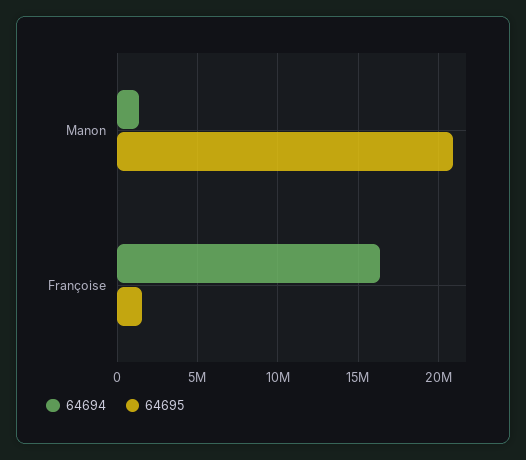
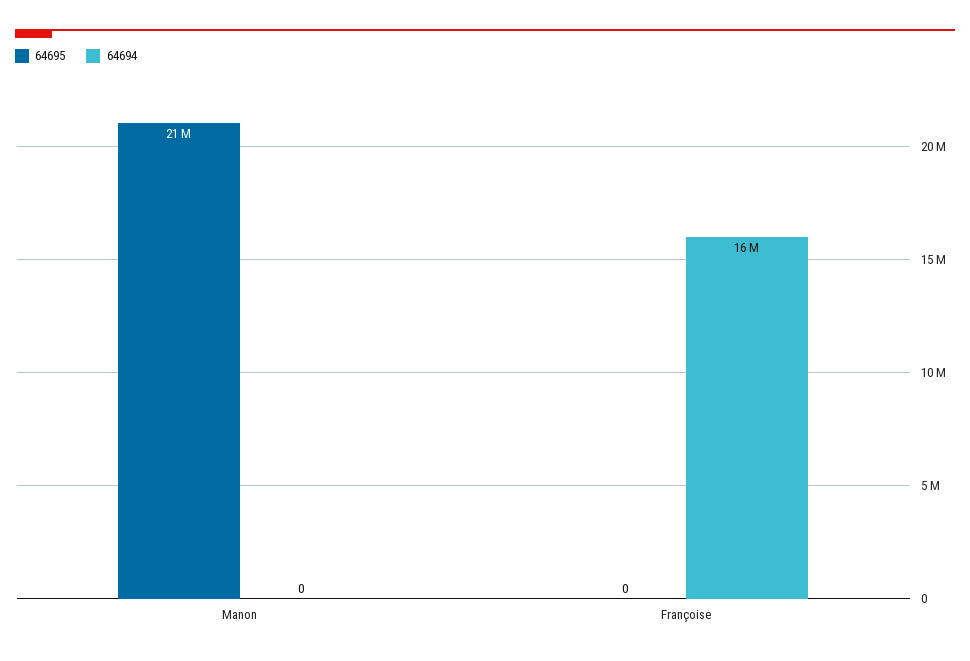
  {
    "64694": {
-     "Manon": 1500000,
+     "Manon": 0,
      "Françoise": 16000000
    },
    "64695": {
      "Manon": 21000000,
-     "Françoise": 1500000
+     "Françoise": 0
    }
  }

